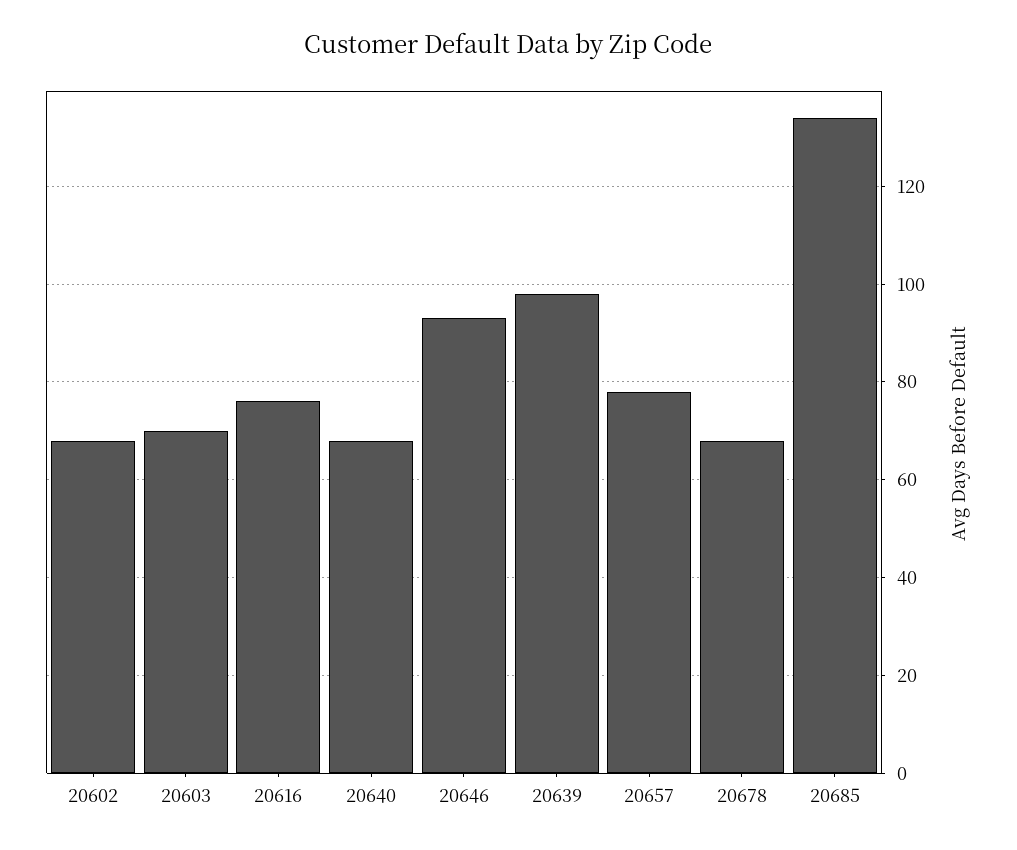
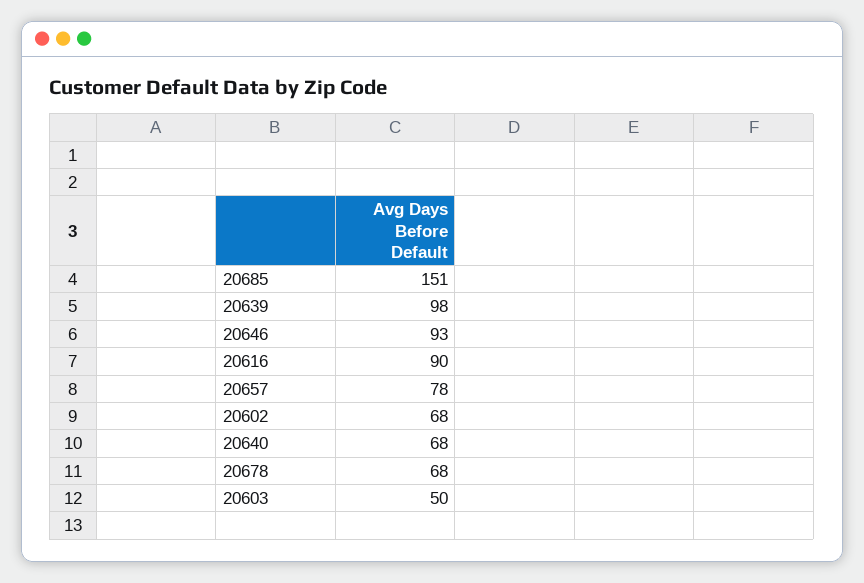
  {
    "20602": 68,
-   "20603": 70,
+   "20603": 50,
-   "20616": 75,
+   "20616": 90,
    "20640": 68,
    "20646": 93,
    "20639": 98,
    "20657": 78,
    "20678": 68,
-   "20685": 135
+   "20685": 151
  }

